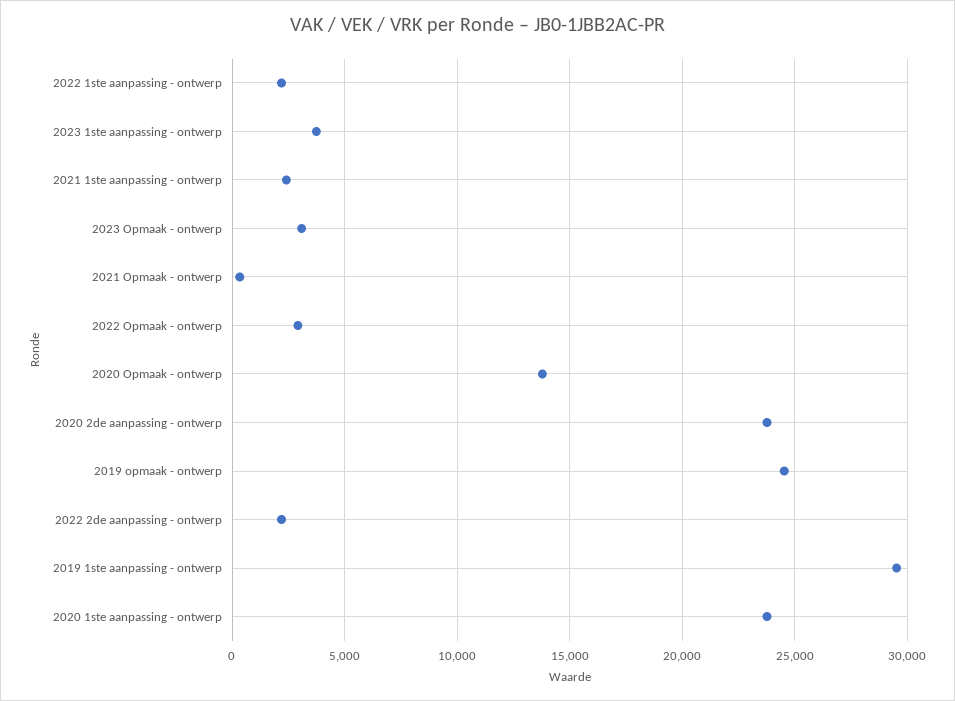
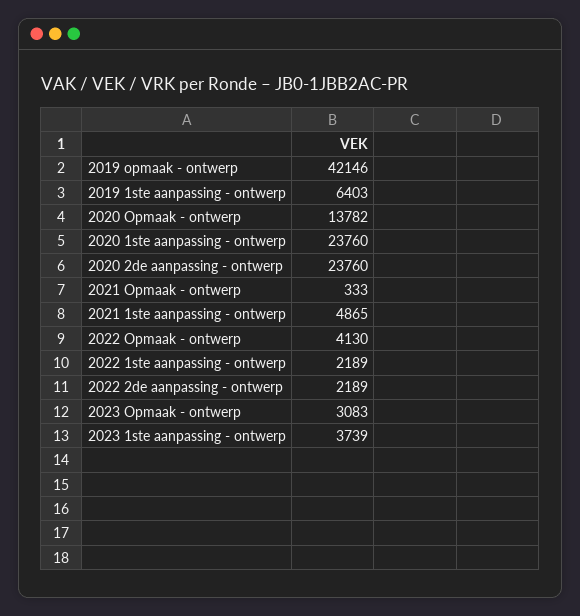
  {
    "2022 1ste aanpassing - ontwerp": 2189,
    "2023 1ste aanpassing - ontwerp": 3739,
-   "2021 1ste aanpassing - ontwerp": 2500,
+   "2021 1ste aanpassing - ontwerp": 4865,
    "2023 Opmaak - ontwerp": 3083,
    "2021 Opmaak - ontwerp": 333,
-   "2022 Opmaak - ontwerp": 3000,
+   "2022 Opmaak - ontwerp": 4130,
    "2020 Opmaak - ontwerp": 13782,
    "2020 2de aanpassing - ontwerp": 23760,
-   "2019 opmaak - ontwerp": 24500,
+   "2019 opmaak - ontwerp": 42146,
    "2022 2de aanpassing - ontwerp": 2189,
-   "2019 1ste aanpassing - ontwerp": 29500,
+   "2019 1ste aanpassing - ontwerp": 6403,
    "2020 1ste aanpassing - ontwerp": 23760
  }

